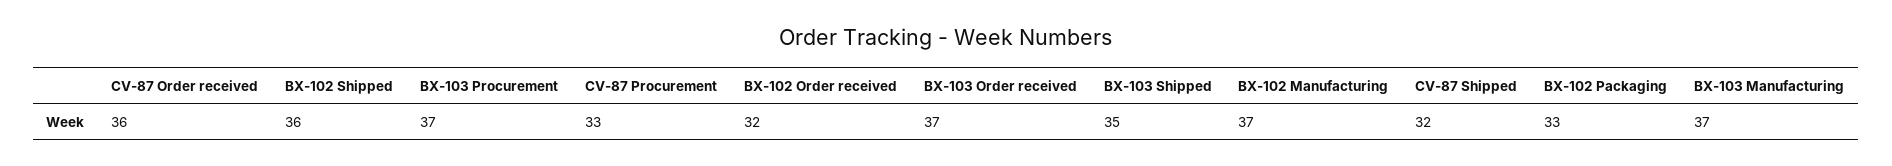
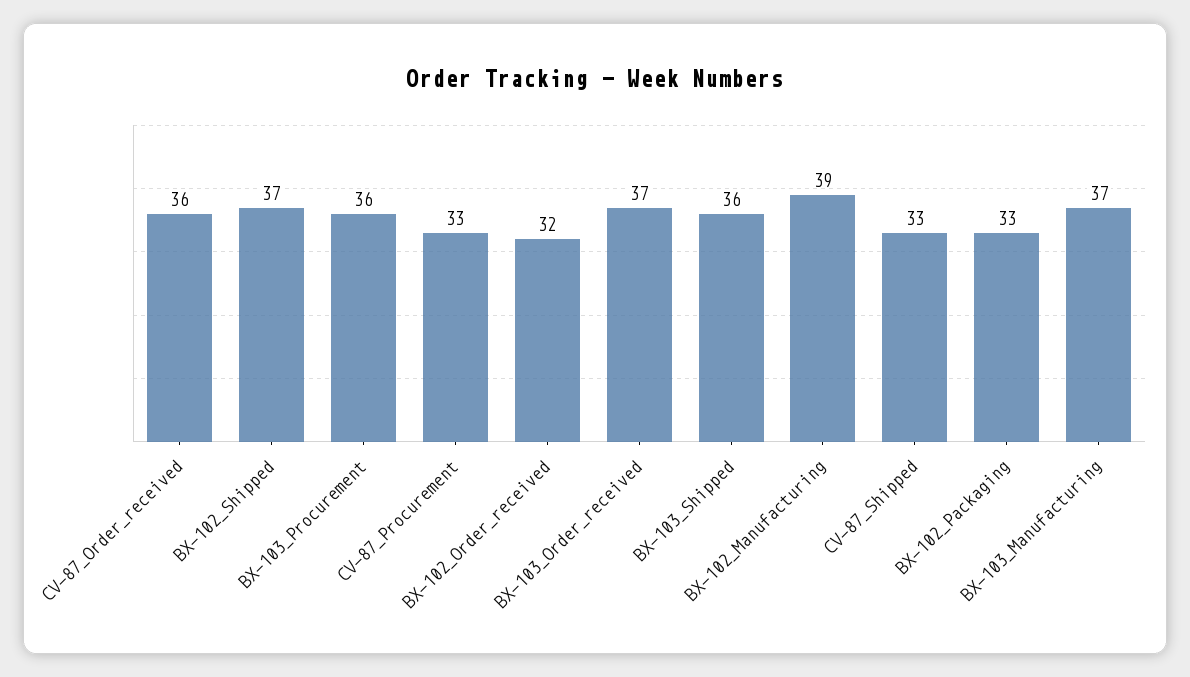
  {
    "CV-87 Order received": 36,
-   "BX-102 Shipped": 36,
+   "BX-102 Shipped": 37,
-   "BX-103 Procurement": 37,
+   "BX-103 Procurement": 36,
    "CV-87 Procurement": 33,
    "BX-102 Order received": 32,
    "BX-103 Order received": 37,
-   "BX-103 Shipped": 35,
+   "BX-103 Shipped": 36,
-   "BX-102 Manufacturing": 37,
+   "BX-102 Manufacturing": 39,
-   "CV-87 Shipped": 32,
+   "CV-87 Shipped": 33,
    "BX-102 Packaging": 33,
    "BX-103 Manufacturing": 37
  }

